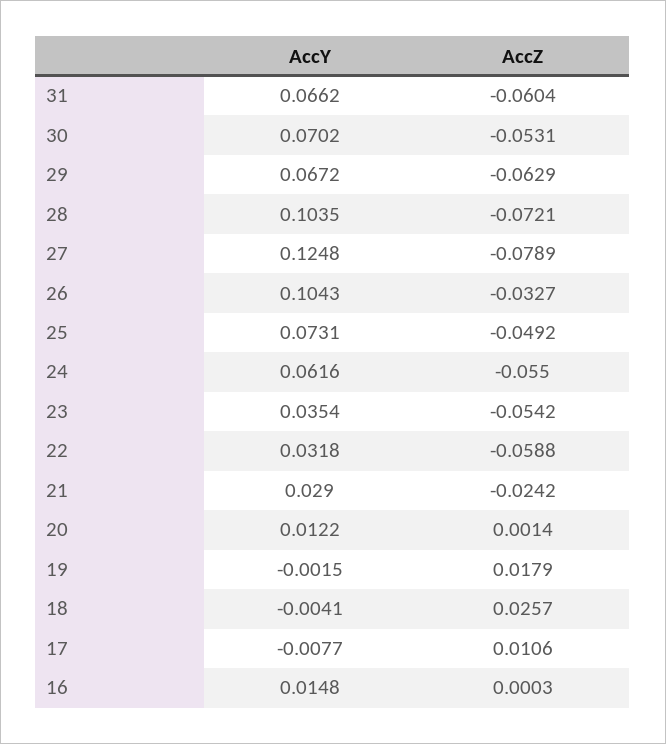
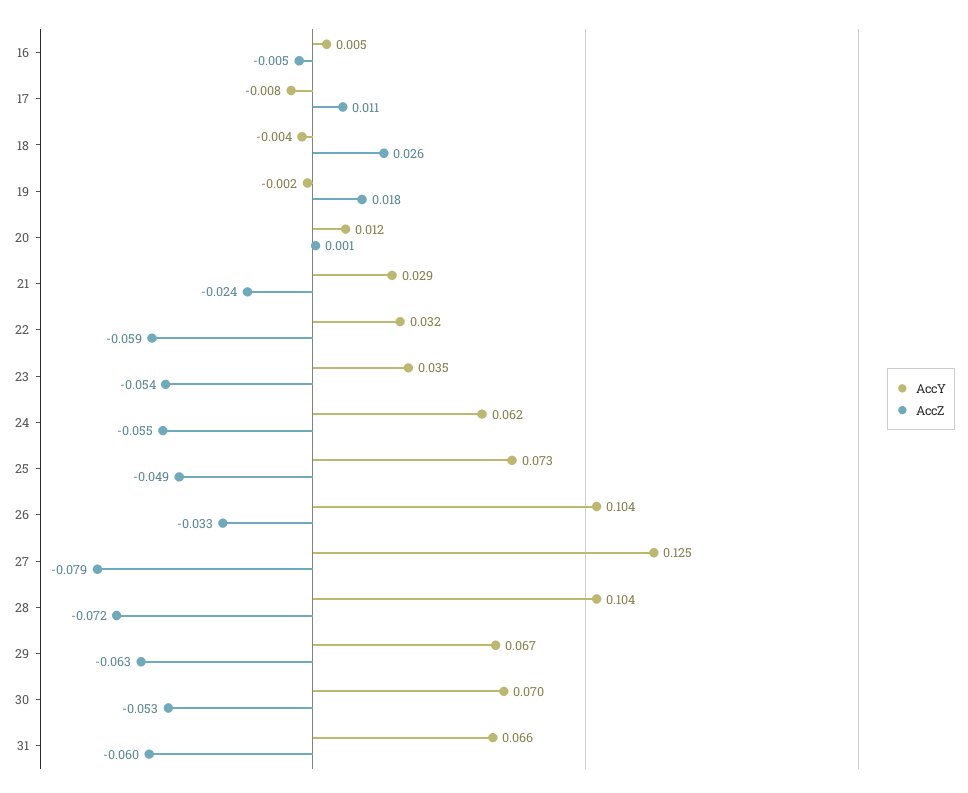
  {
    "AccY": {
      "31": 0.0662,
      "30": 0.0702,
      "29": 0.0672,
      "28": 0.1035,
      "27": 0.1248,
      "26": 0.1043,
      "25": 0.0731,
      "24": 0.0616,
      "23": 0.0354,
      "22": 0.0318,
      "21": 0.029,
      "20": 0.0122,
      "19": -0.0015,
      "18": -0.0041,
      "17": -0.0077,
-     "16": 0.0148
+     "16": 0.005
    },
    "AccZ": {
      "31": -0.0604,
      "30": -0.0531,
      "29": -0.0629,
      "28": -0.0721,
      "27": -0.0789,
      "26": -0.0327,
      "25": -0.0492,
      "24": -0.055,
      "23": -0.0542,
      "22": -0.0588,
      "21": -0.0242,
      "20": 0.0014,
      "19": 0.0179,
      "18": 0.0257,
      "17": 0.0106,
-     "16": 0.0003
+     "16": -0.005
    }
  }

